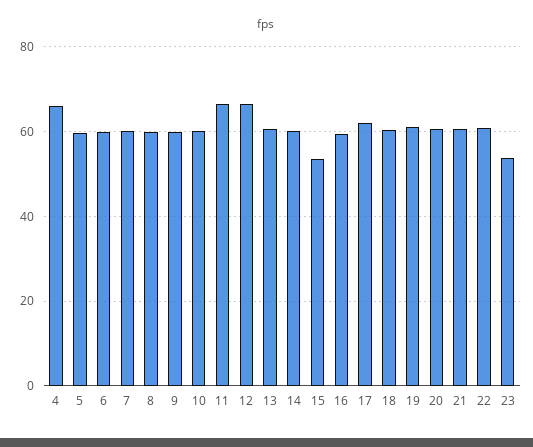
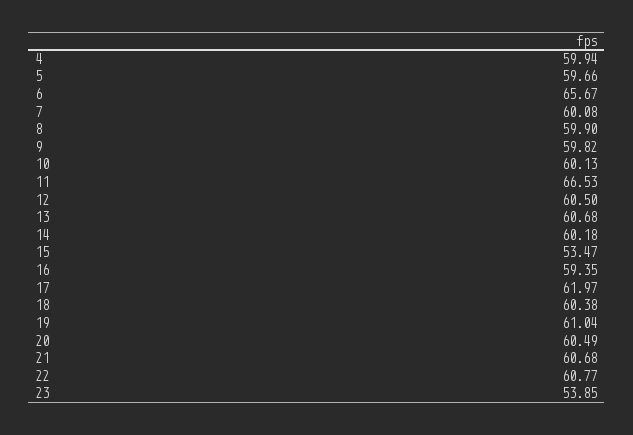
  {
-   "4": 66,
+   "4": 59.94,
    "5": 59.66,
-   "6": 60,
+   "6": 65.67,
    "7": 60.08,
    "8": 59.9,
    "9": 59.82,
    "10": 60.13,
    "11": 66.53,
-   "12": 66,
+   "12": 60.5,
    "13": 60.68,
    "14": 60.18,
    "15": 53.47,
    "16": 59.35,
    "17": 61.97,
    "18": 60.38,
    "19": 61.04,
    "20": 60.49,
    "21": 60.68,
    "22": 60.77,
    "23": 53.85
  }

